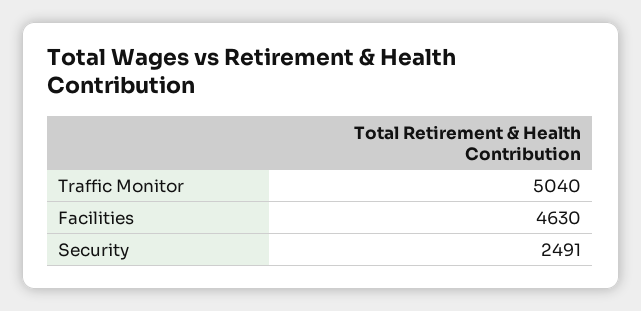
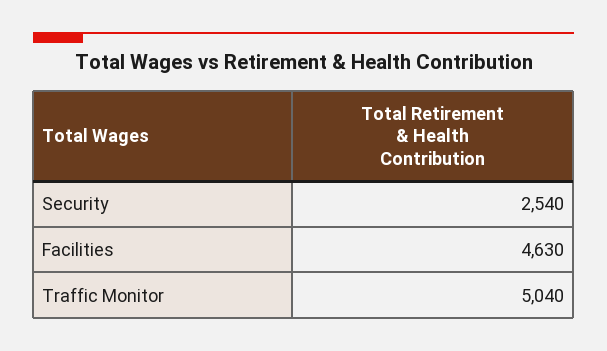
  {
    "Traffic Monitor": 5040,
    "Facilities": 4630,
-   "Security": 2491
+   "Security": 2540
  }

